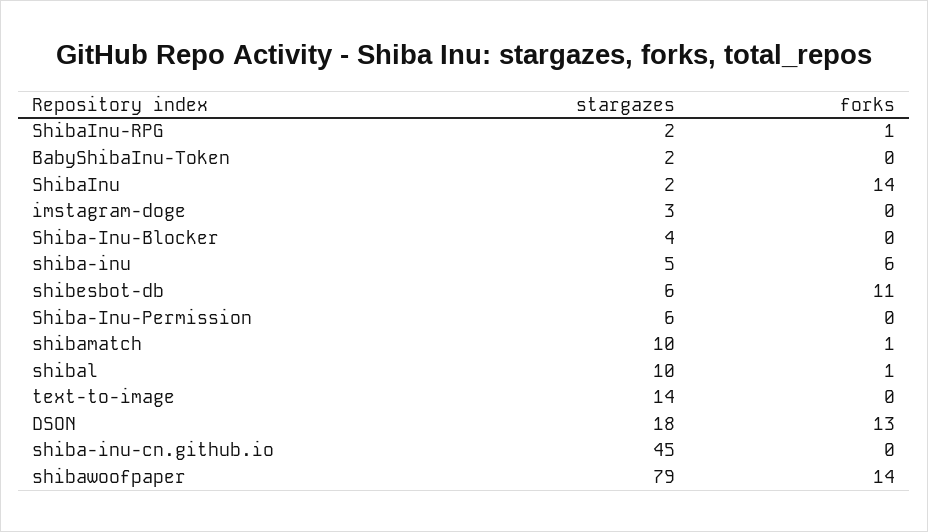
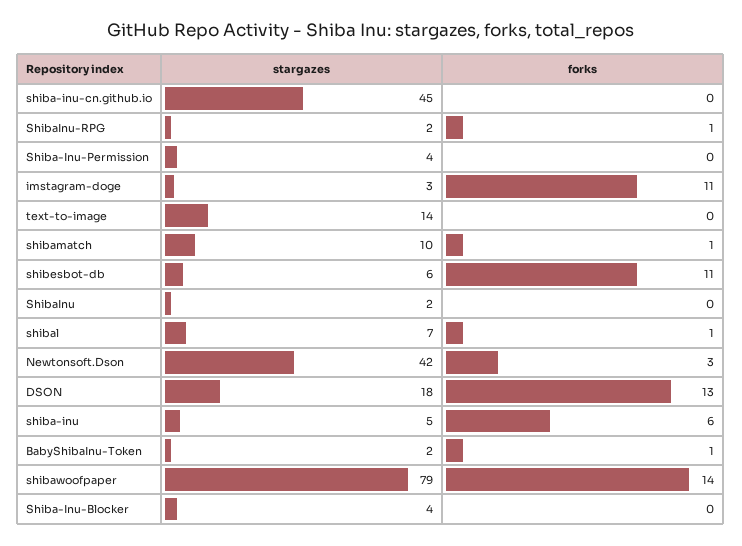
  {
    "stargazes": {
      "ShibaInu-RPG": 2,
      "BabyShibaInu-Token": 2,
      "ShibaInu": 2,
      "imstagram-doge": 3,
      "Shiba-Inu-Blocker": 4,
      "shiba-inu": 5,
      "shibesbot-db": 6,
-     "Shiba-Inu-Permission": 6,
+     "Shiba-Inu-Permission": 4,
      "shibamatch": 10,
-     "shibal": 10,
+     "shibal": 7,
      "text-to-image": 14,
      "DSON": 18,
      "shiba-inu-cn.github.io": 45,
-     "shibawoofpaper": 79
+     "shibawoofpaper": 79,
+     "Newtonsoft.Dson": 42
    },
    "forks": {
      "ShibaInu-RPG": 1,
-     "BabyShibaInu-Token": 0,
+     "BabyShibaInu-Token": 1,
-     "ShibaInu": 14,
+     "ShibaInu": 0,
-     "imstagram-doge": 0,
+     "imstagram-doge": 11,
      "Shiba-Inu-Blocker": 0,
      "shiba-inu": 6,
      "shibesbot-db": 11,
      "Shiba-Inu-Permission": 0,
      "shibamatch": 1,
      "shibal": 1,
      "text-to-image": 0,
      "DSON": 13,
      "shiba-inu-cn.github.io": 0,
-     "shibawoofpaper": 14
+     "shibawoofpaper": 14,
+     "Newtonsoft.Dson": 3
    }
  }

